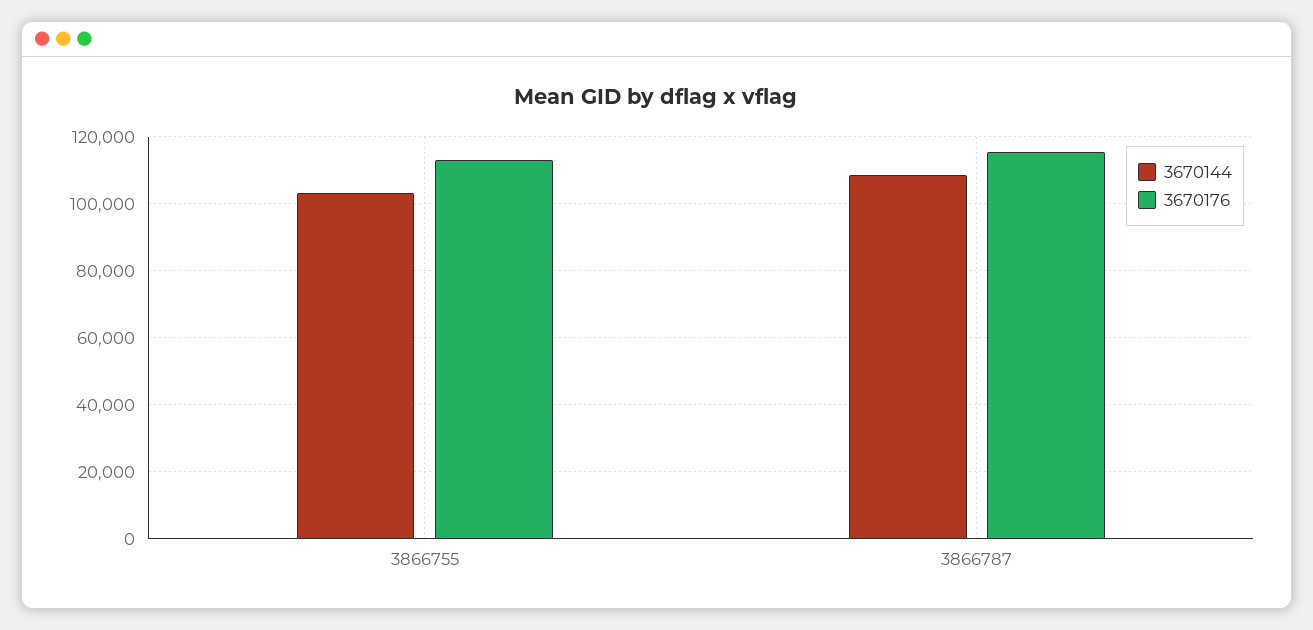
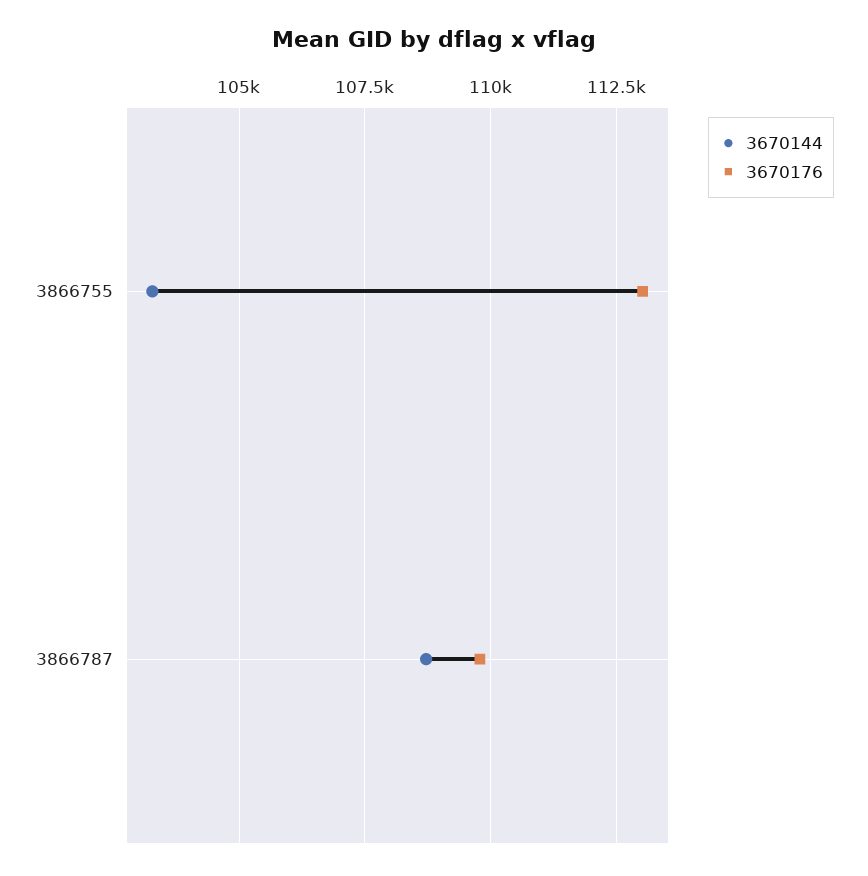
  {
    "3670144": {
      "3866755": 103250,
      "3866787": 108750
    },
    "3670176": {
      "3866755": 113000,
-     "3866787": 116000
+     "3866787": 109750
    }
  }

